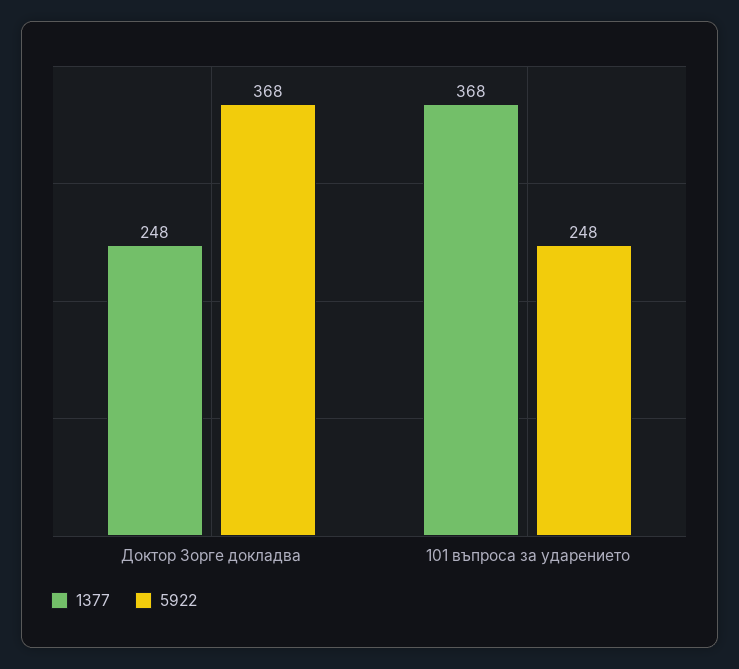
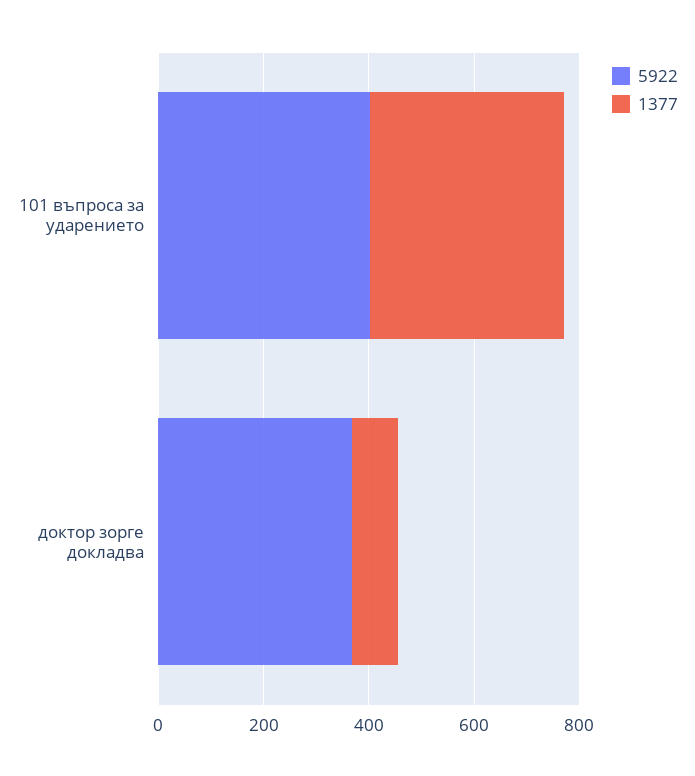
  {
    "1377": {
-     "Доктор Зорге докладва": 248,
+     "Доктор Зорге докладва": 100,
      "101 въпроса за ударението": 368
    },
    "5922": {
      "Доктор Зорге докладва": 368,
-     "101 въпроса за ударението": 248
+     "101 въпроса за ударението": 400
    }
  }

